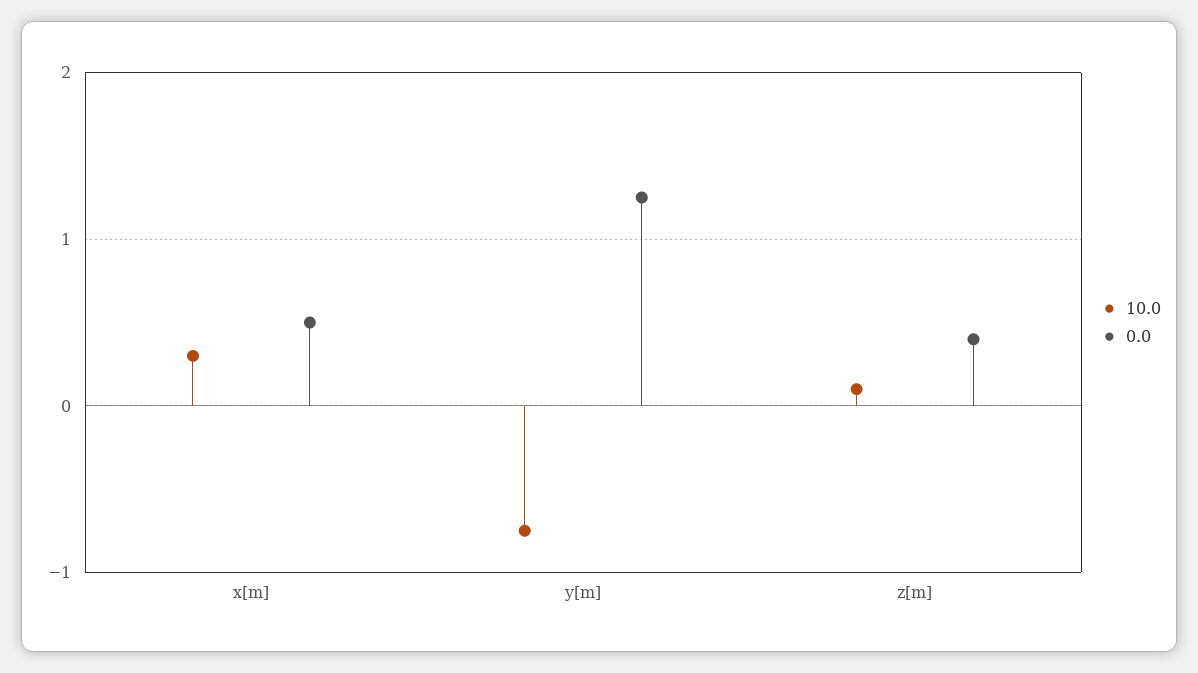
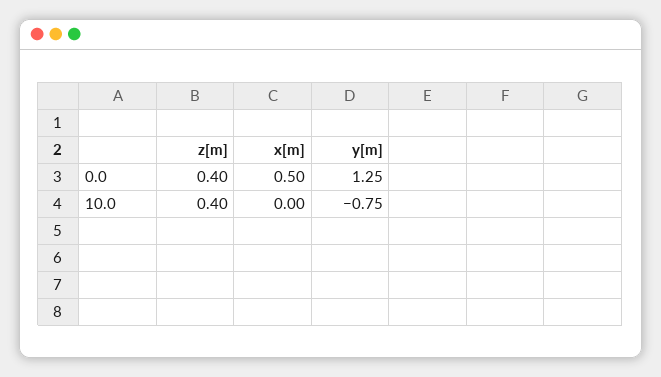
  {
    "10.0": {
-     "x[m]": 0.3,
+     "x[m]": 0,
      "y[m]": -0.75,
-     "z[m]": 0.1
+     "z[m]": 0.4
    },
    "0.0": {
      "x[m]": 0.5,
      "y[m]": 1.25,
      "z[m]": 0.4
    }
  }

